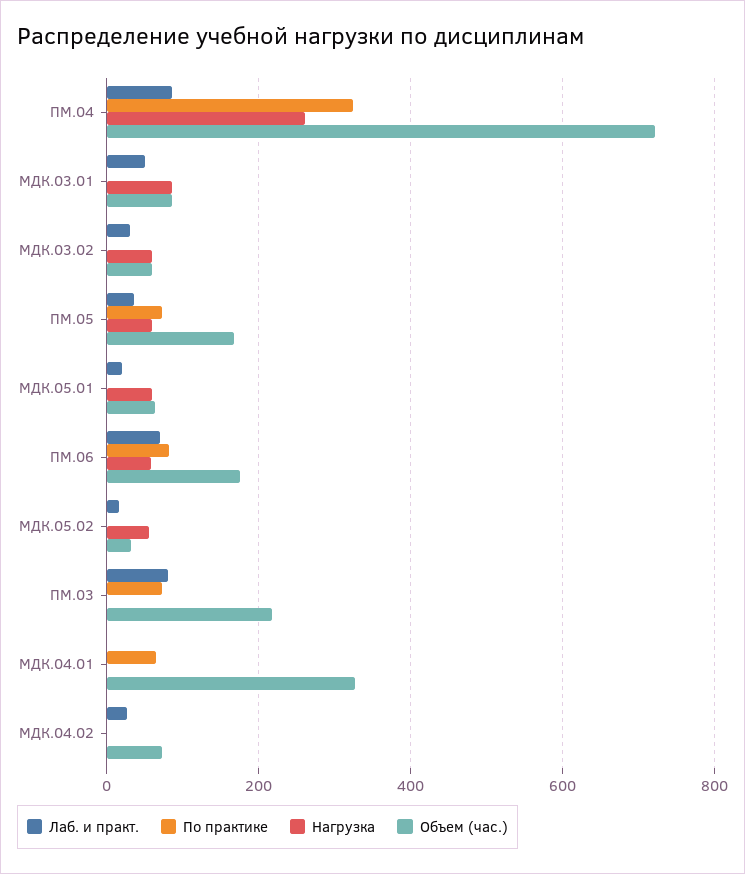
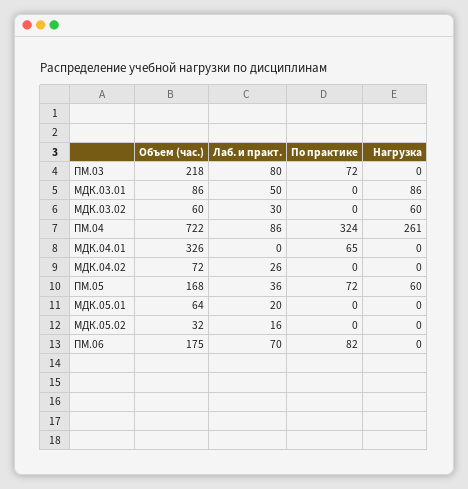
  {
    "Лаб. и практ.": {
      "ПМ.04": 86,
      "МДК.03.01": 50,
      "МДК.03.02": 30,
      "ПМ.05": 36,
      "МДК.05.01": 20,
      "ПМ.06": 70,
      "МДК.05.02": 16,
      "ПМ.03": 80,
      "МДК.04.01": 0,
      "МДК.04.02": 26
    },
    "По практике": {
      "ПМ.04": 324,
      "МДК.03.01": 0,
      "МДК.03.02": 0,
      "ПМ.05": 72,
      "МДК.05.01": 0,
      "ПМ.06": 82,
      "МДК.05.02": 0,
      "ПМ.03": 72,
      "МДК.04.01": 65,
      "МДК.04.02": 0
    },
    "Нагрузка": {
      "ПМ.04": 261,
      "МДК.03.01": 86,
      "МДК.03.02": 60,
      "ПМ.05": 60,
-     "МДК.05.01": 60,
+     "МДК.05.01": 0,
-     "ПМ.06": 60,
+     "ПМ.06": 0,
-     "МДК.05.02": 60,
+     "МДК.05.02": 0,
      "ПМ.03": 0,
      "МДК.04.01": 0,
      "МДК.04.02": 0
    },
    "Объем (час.)": {
      "ПМ.04": 722,
      "МДК.03.01": 86,
      "МДК.03.02": 60,
      "ПМ.05": 168,
      "МДК.05.01": 64,
      "ПМ.06": 175,
      "МДК.05.02": 32,
      "ПМ.03": 218,
      "МДК.04.01": 326,
      "МДК.04.02": 72
    }
  }

